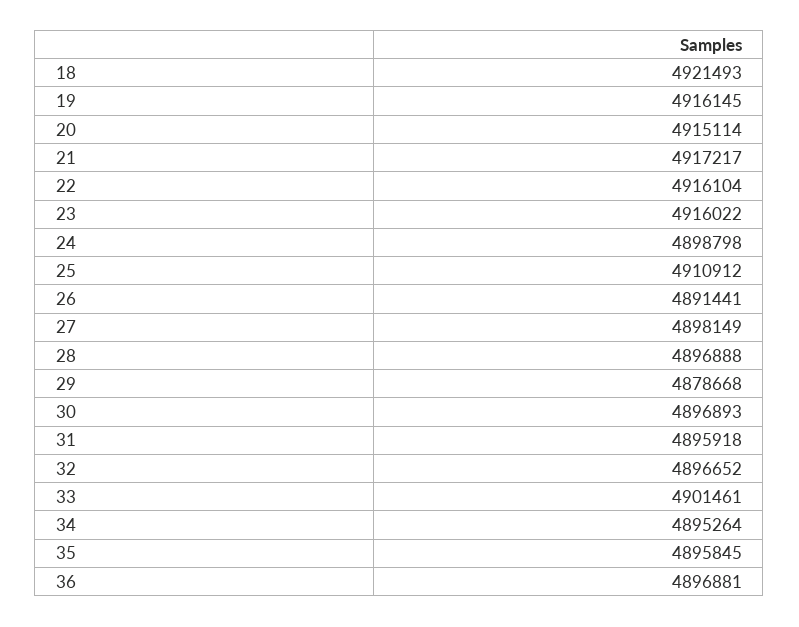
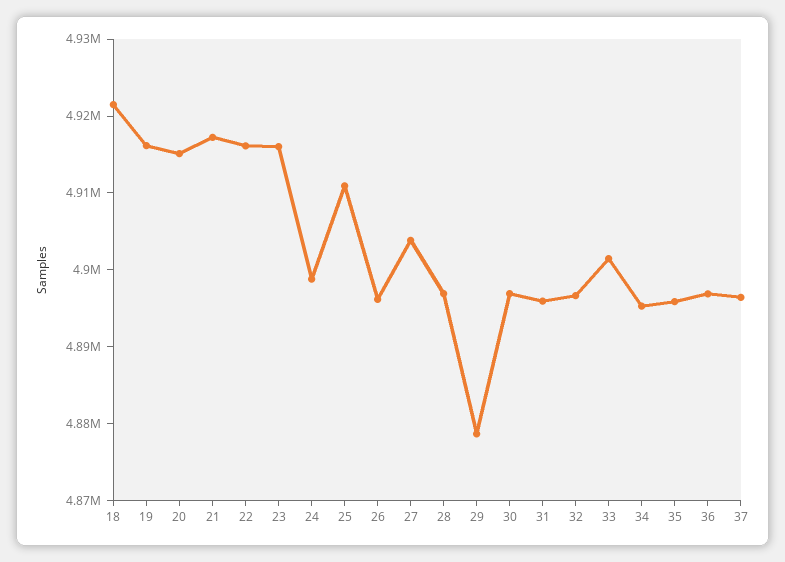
  {
    "18": 4921493,
    "19": 4916145,
    "20": 4915114,
    "21": 4917217,
    "22": 4916104,
    "23": 4916022,
    "24": 4898798,
    "25": 4910912,
-   "26": 4891441,
+   "26": 4896000,
-   "27": 4898149,
+   "27": 4904000,
    "28": 4896888,
    "29": 4878668,
    "30": 4896893,
    "31": 4895918,
    "32": 4896652,
    "33": 4901461,
    "34": 4895264,
    "35": 4895845,
-   "36": 4896881
+   "36": 4896881,
+   "37": 4896000
  }

